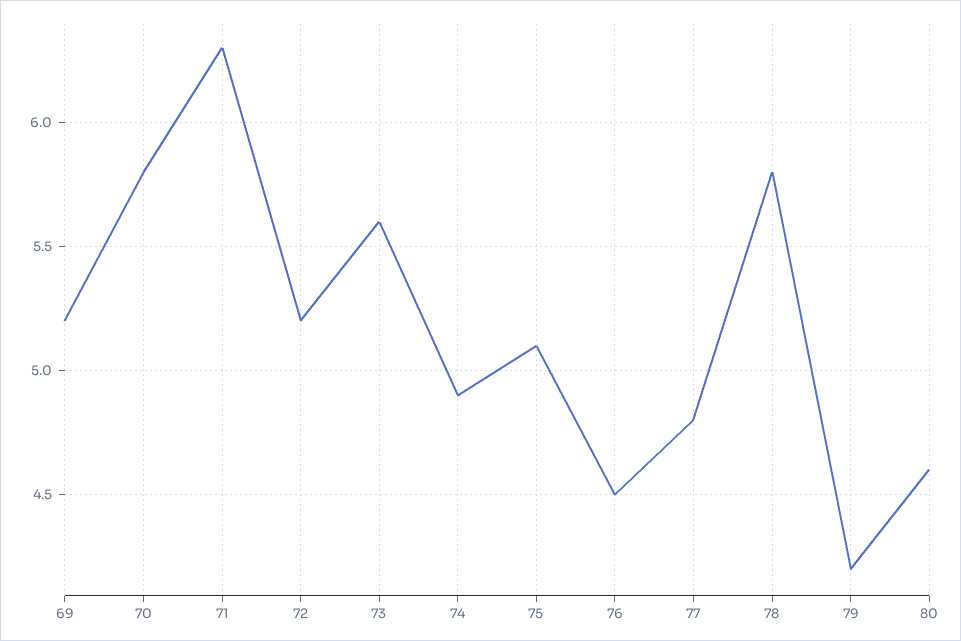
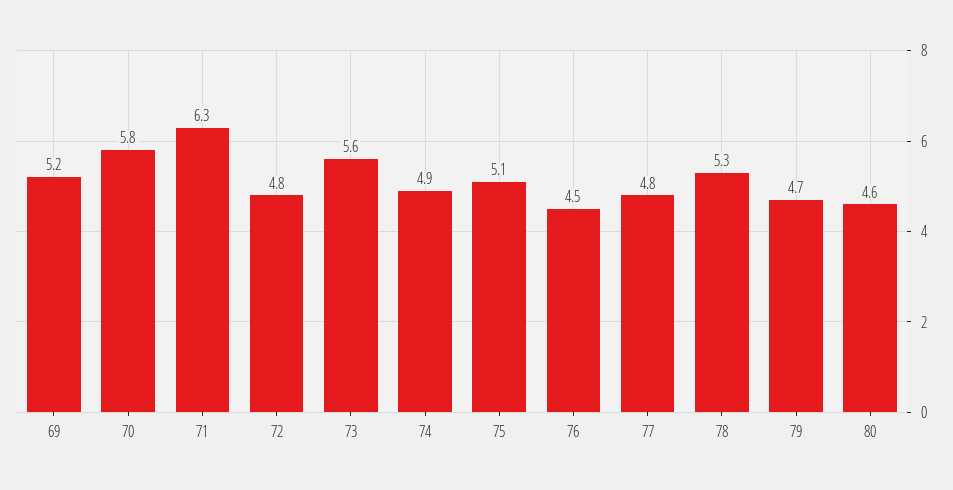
  {
    "69": 5.2,
    "70": 5.8,
    "71": 6.3,
-   "72": 5.2,
+   "72": 4.8,
    "73": 5.6,
    "74": 4.9,
    "75": 5.1,
    "76": 4.5,
    "77": 4.8,
-   "78": 5.8,
+   "78": 5.3,
-   "79": 4.2,
+   "79": 4.7,
    "80": 4.6
  }

